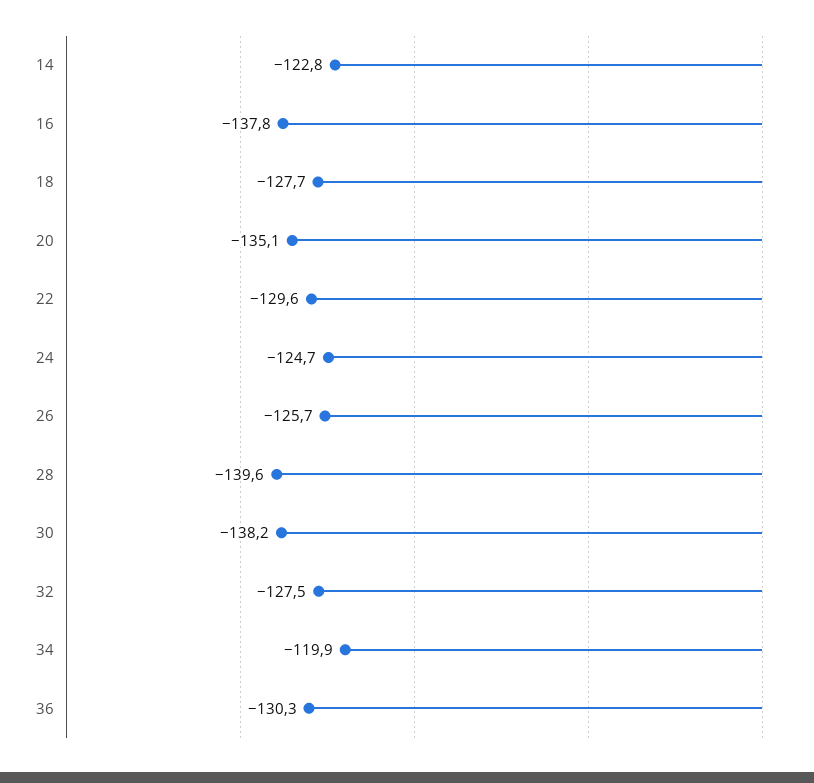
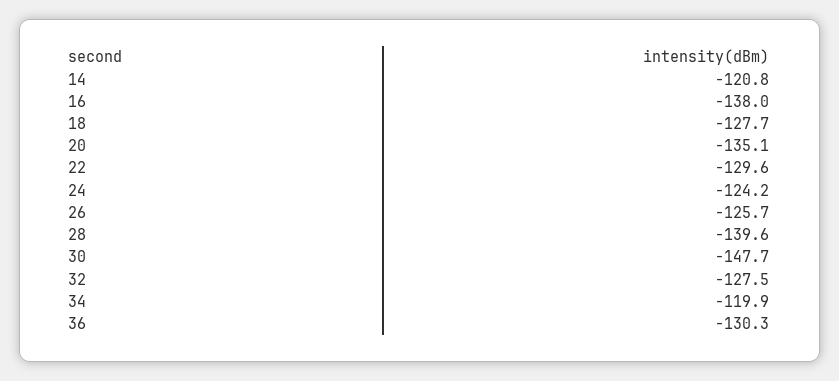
  {
-   "14": -122.8,
+   "14": -120.8,
-   "16": -137.8,
+   "16": -138,
    "18": -127.7,
    "20": -135.1,
    "22": -129.6,
-   "24": -124.7,
+   "24": -124.2,
    "26": -125.7,
    "28": -139.6,
-   "30": -138.2,
+   "30": -147.7,
    "32": -127.5,
    "34": -119.9,
    "36": -130.3
  }

